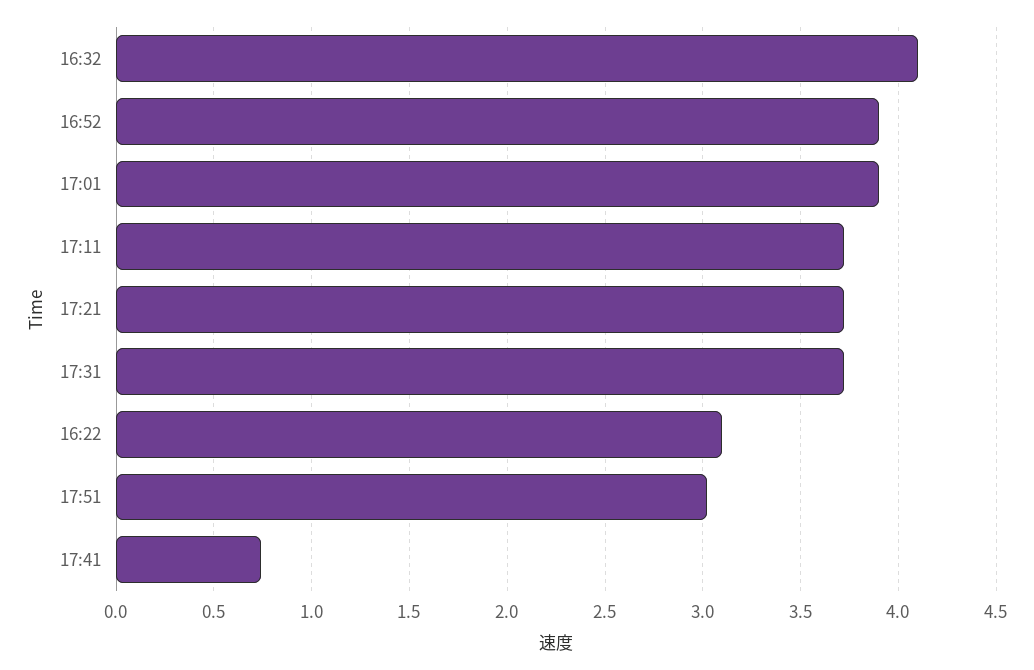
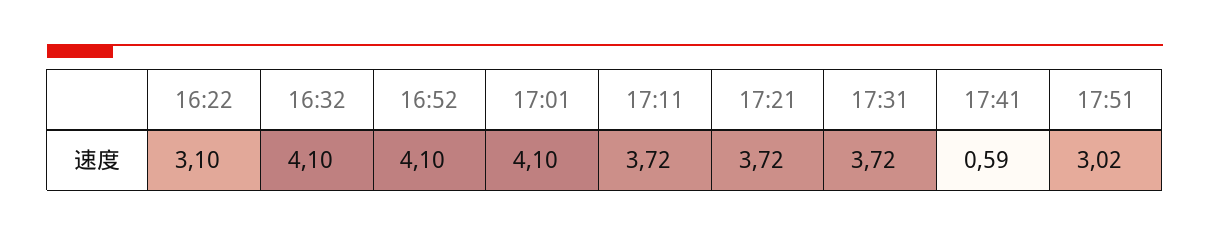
  {
    "16:32": 4.1,
-   "16:52": 3.9,
+   "16:52": 4.1,
-   "17:01": 3.9,
+   "17:01": 4.1,
    "17:11": 3.72,
    "17:21": 3.72,
    "17:31": 3.72,
    "16:22": 3.1,
    "17:51": 3.02,
-   "17:41": 0.75
+   "17:41": 0.59
  }

